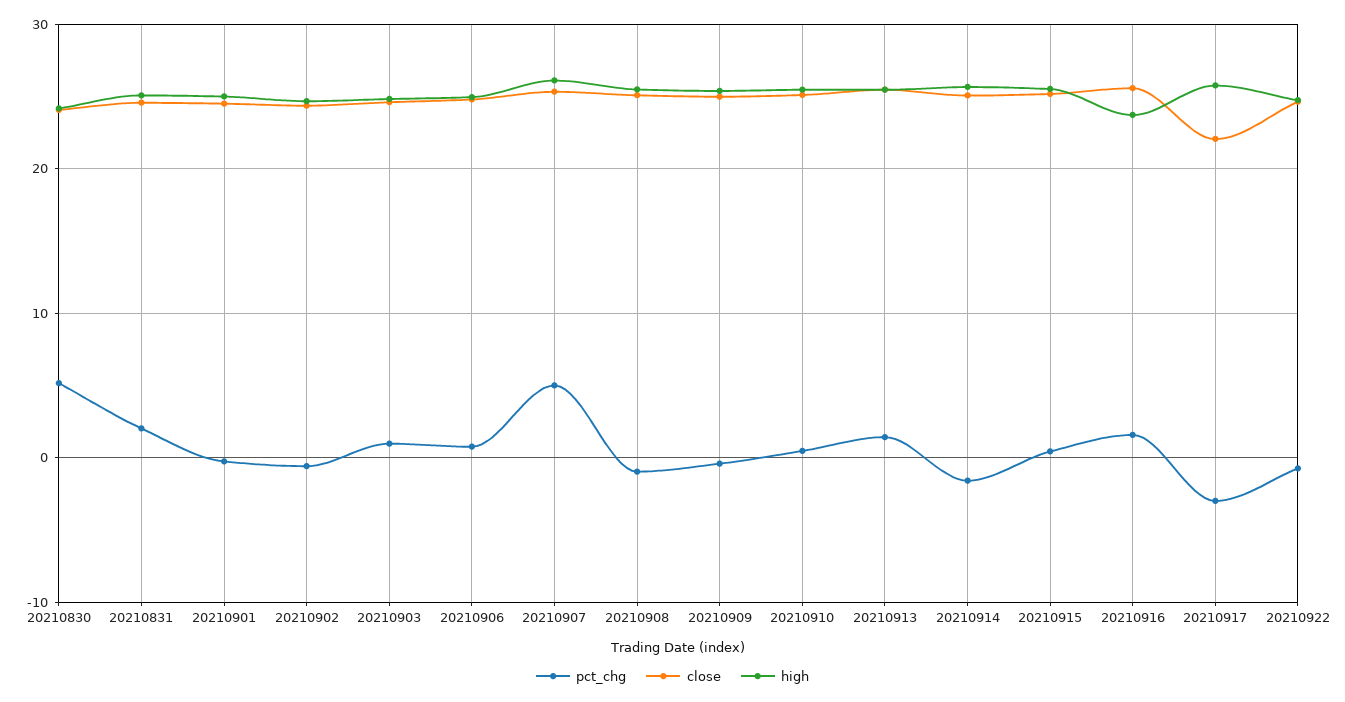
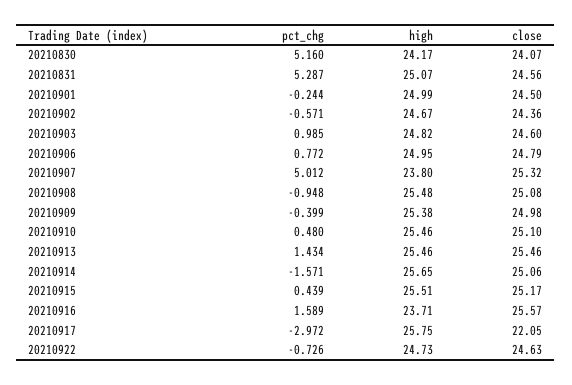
  {
    "pct_chg": {
      "20210830": 5.16,
-     "20210831": 2,
+     "20210831": 5.287,
      "20210901": -0.244,
      "20210902": -0.571,
      "20210903": 0.985,
      "20210906": 0.772,
      "20210907": 5.012,
      "20210908": -0.948,
      "20210909": -0.399,
      "20210910": 0.48,
      "20210913": 1.434,
      "20210914": -1.571,
      "20210915": 0.439,
      "20210916": 1.589,
      "20210917": -2.972,
      "20210922": -0.726
    },
    "close": {
      "20210830": 24.07,
      "20210831": 24.56,
      "20210901": 24.5,
      "20210902": 24.36,
      "20210903": 24.6,
      "20210906": 24.79,
      "20210907": 25.32,
      "20210908": 25.08,
      "20210909": 24.98,
      "20210910": 25.1,
      "20210913": 25.46,
      "20210914": 25.06,
      "20210915": 25.17,
      "20210916": 25.57,
      "20210917": 22.05,
      "20210922": 24.63
    },
    "high": {
      "20210830": 24.17,
      "20210831": 25.07,
      "20210901": 24.99,
      "20210902": 24.67,
      "20210903": 24.82,
      "20210906": 24.95,
-     "20210907": 26,
+     "20210907": 23.8,
      "20210908": 25.48,
      "20210909": 25.38,
      "20210910": 25.46,
      "20210913": 25.46,
      "20210914": 25.65,
      "20210915": 25.51,
      "20210916": 23.71,
      "20210917": 25.75,
      "20210922": 24.73
    }
  }

